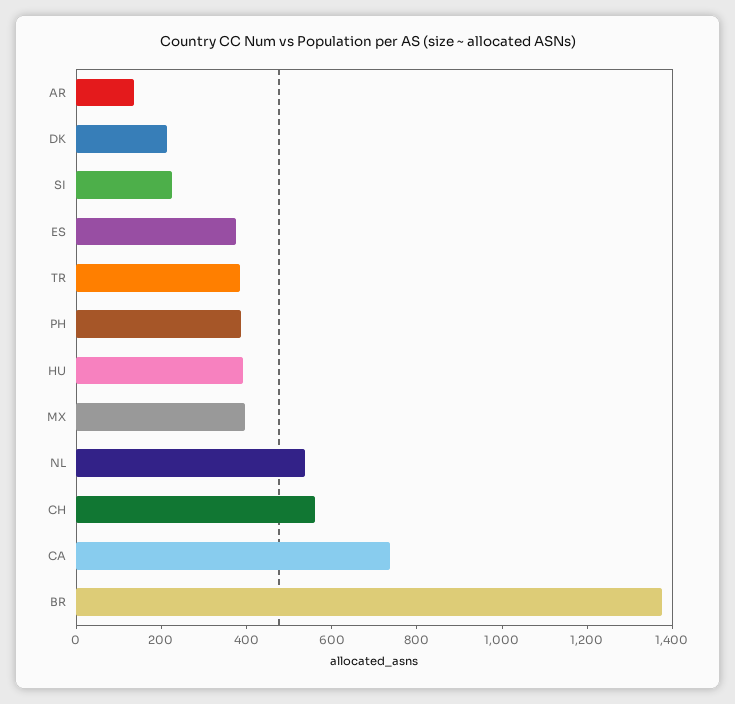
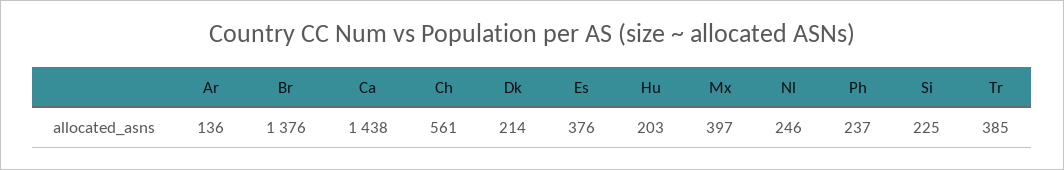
  {
    "AR": 136,
    "DK": 214,
    "SI": 225,
    "ES": 376,
    "TR": 385,
-   "PH": 400,
+   "PH": 237,
-   "HU": 400,
+   "HU": 203,
    "MX": 397,
-   "NL": 550,
+   "NL": 246,
    "CH": 561,
-   "CA": 750,
+   "CA": 1438,
    "BR": 1376
  }

